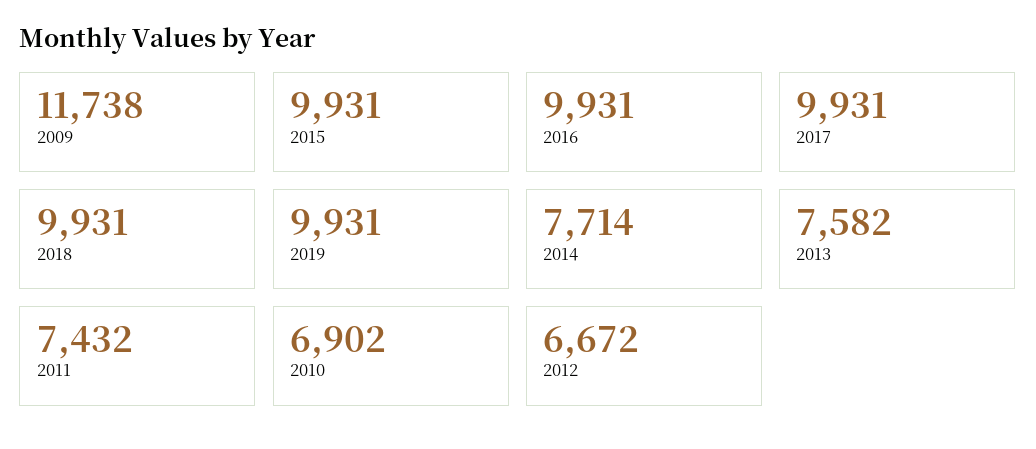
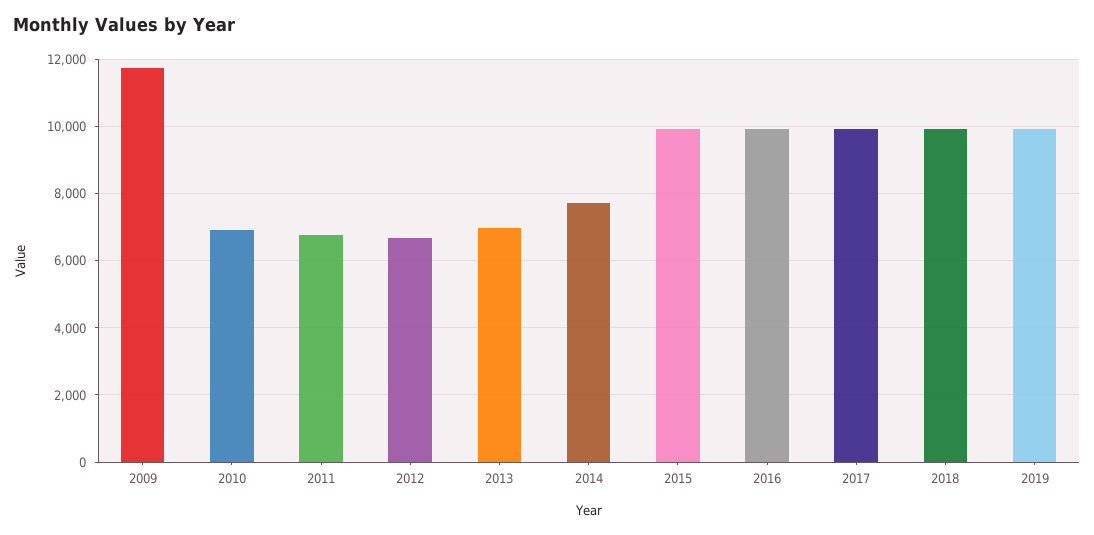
  {
    "2009": 11738,
    "2015": 9931,
    "2016": 9931,
    "2017": 9931,
    "2018": 9931,
    "2019": 9931,
    "2014": 7714,
-   "2013": 7582,
+   "2013": 7000,
-   "2011": 7432,
+   "2011": 6800,
    "2010": 6902,
    "2012": 6672
  }

